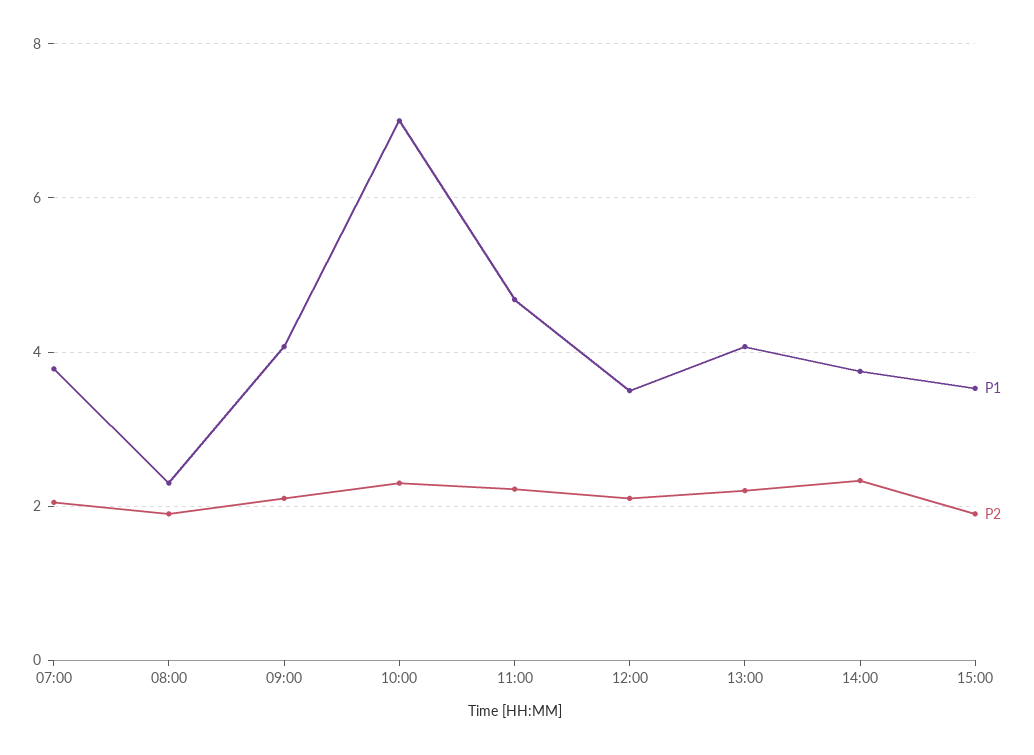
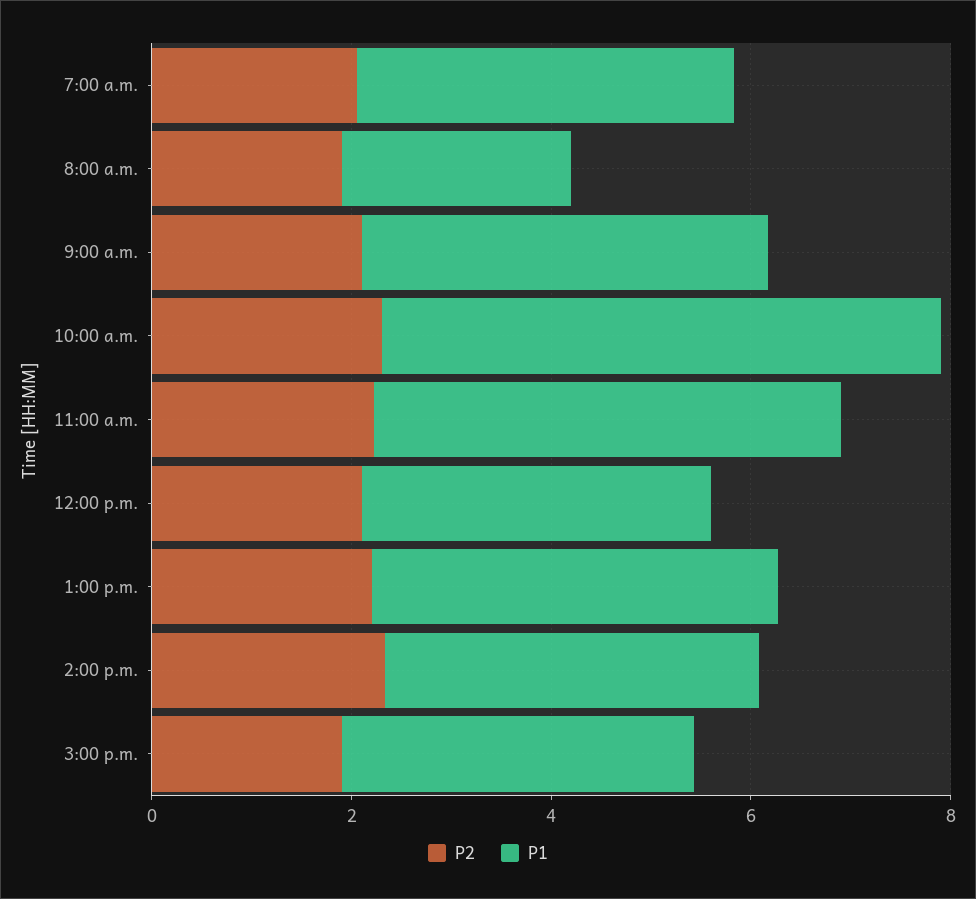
  {
    "P1": {
      "07:00": 3.8,
      "08:00": 2.4,
      "09:00": 4,
-     "10:00": 7,
+     "10:00": 5.5,
      "11:00": 4.6,
      "12:00": 3.6,
      "13:00": 4,
      "14:00": 3.8,
      "15:00": 3.6
    },
    "P2": {
      "07:00": 2,
      "08:00": 2,
      "09:00": 2.2,
      "10:00": 2.4,
      "11:00": 2.2,
      "12:00": 2.2,
      "13:00": 2.2,
      "14:00": 2.4,
      "15:00": 2
    }
  }

